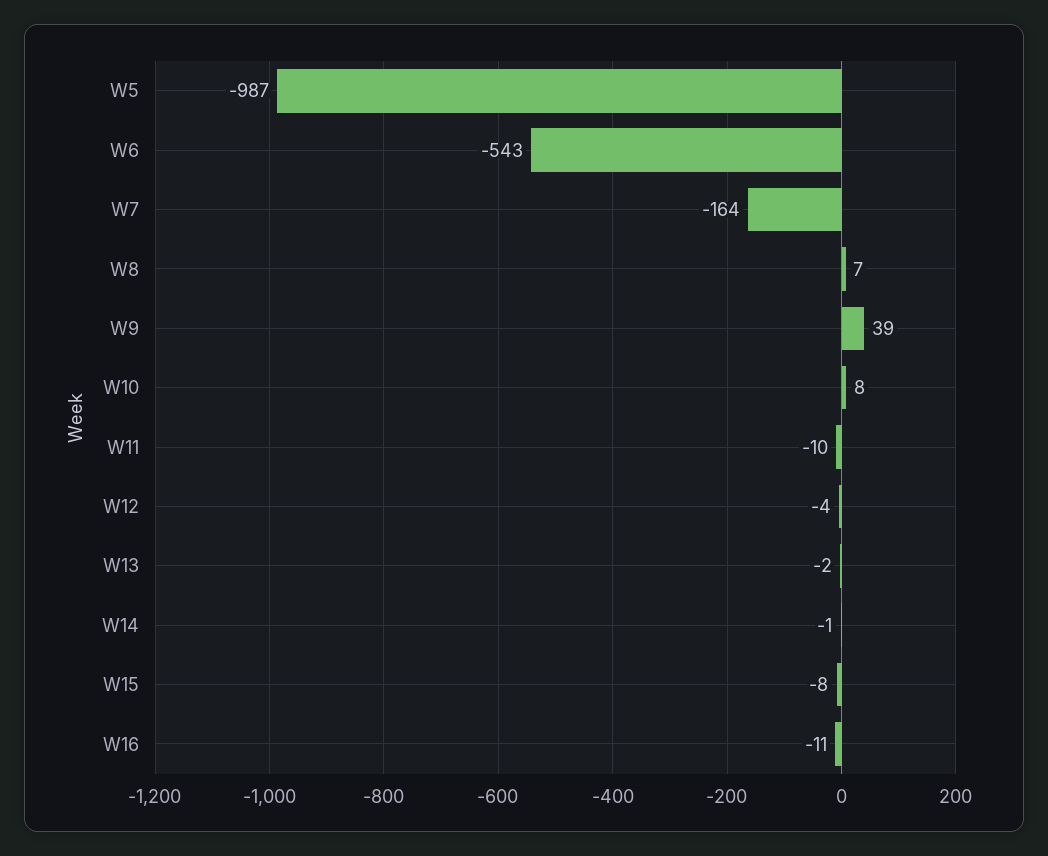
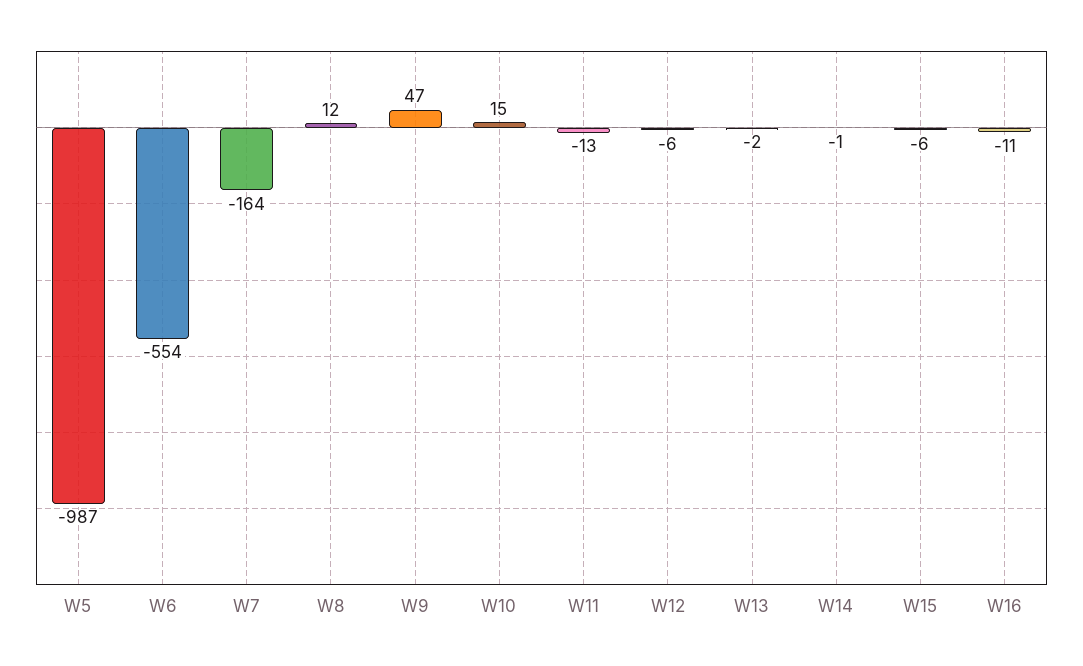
  {
    "W5": -987,
-   "W6": -543,
+   "W6": -554,
    "W7": -164,
-   "W8": 7,
+   "W8": 12,
-   "W9": 39,
+   "W9": 47,
-   "W10": 8,
+   "W10": 15,
-   "W11": -10,
+   "W11": -13,
-   "W12": -4,
+   "W12": -6,
    "W13": -2,
    "W14": -1,
-   "W15": -8,
+   "W15": -6,
    "W16": -11
  }

